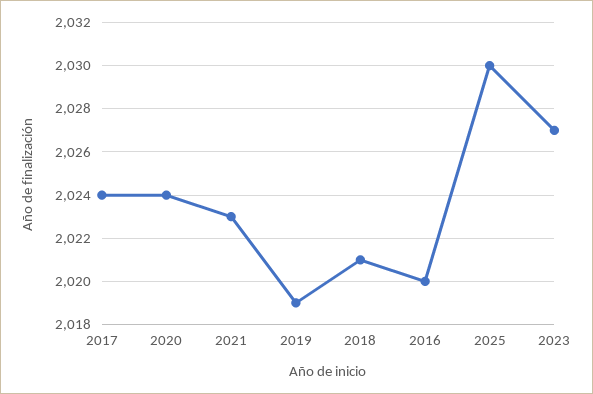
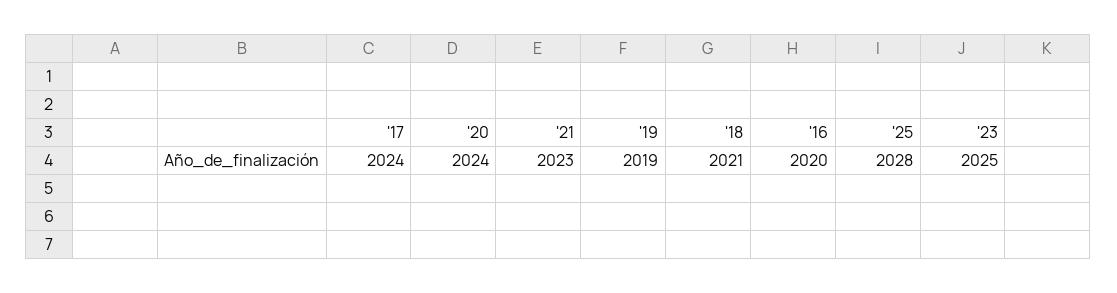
  {
    "2017": 2024,
    "2020": 2024,
    "2021": 2023,
    "2019": 2019,
    "2018": 2021,
    "2016": 2020,
-   "2025": 2030,
+   "2025": 2028,
-   "2023": 2027
+   "2023": 2025
  }

